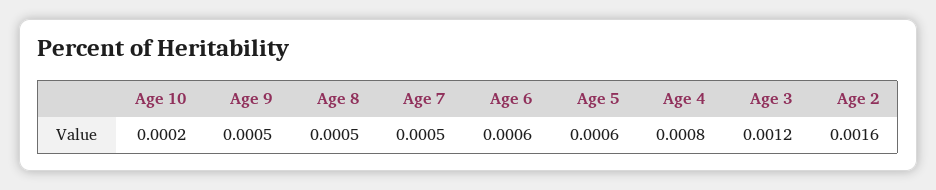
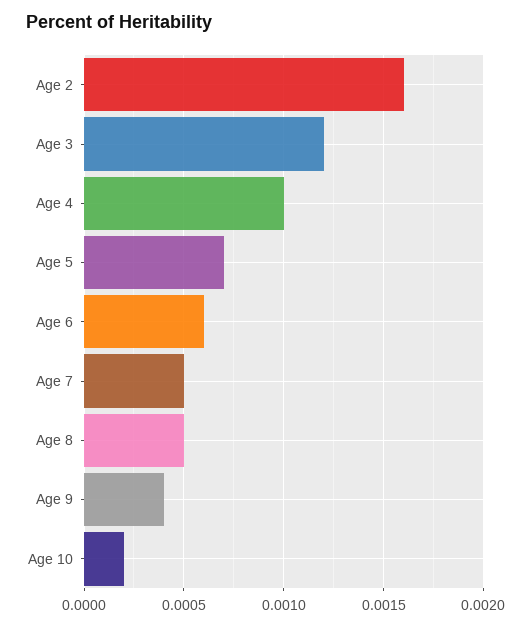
  {
    "Age 10": 0.0002,
-   "Age 9": 0.0005,
+   "Age 9": 0.0004,
    "Age 8": 0.0005,
    "Age 7": 0.0005,
    "Age 6": 0.0006,
-   "Age 5": 0.0006,
+   "Age 5": 0.0007,
-   "Age 4": 0.0008,
+   "Age 4": 0.001,
    "Age 3": 0.0012,
    "Age 2": 0.0016
  }

